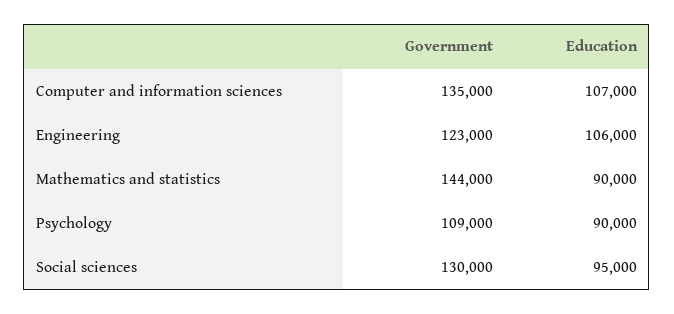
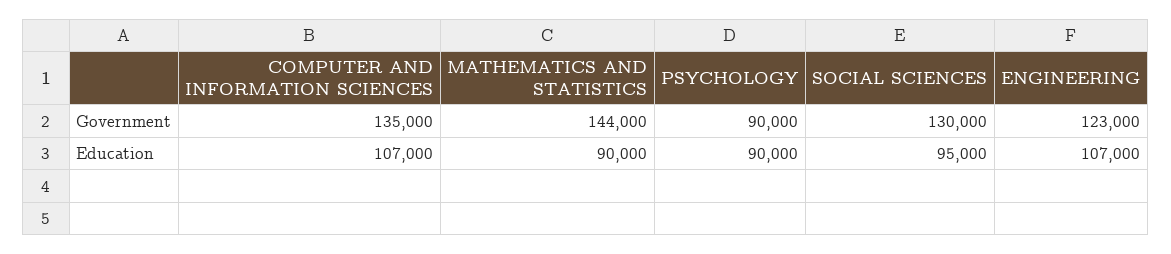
  {
    "Government": {
      "Computer and information sciences": 135000,
      "Engineering": 123000,
      "Mathematics and statistics": 144000,
-     "Psychology": 109000,
+     "Psychology": 90000,
      "Social sciences": 130000
    },
    "Education": {
      "Computer and information sciences": 107000,
-     "Engineering": 106000,
+     "Engineering": 107000,
      "Mathematics and statistics": 90000,
      "Psychology": 90000,
      "Social sciences": 95000
    }
  }

